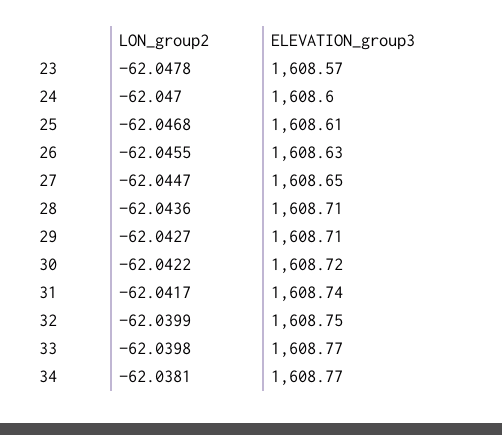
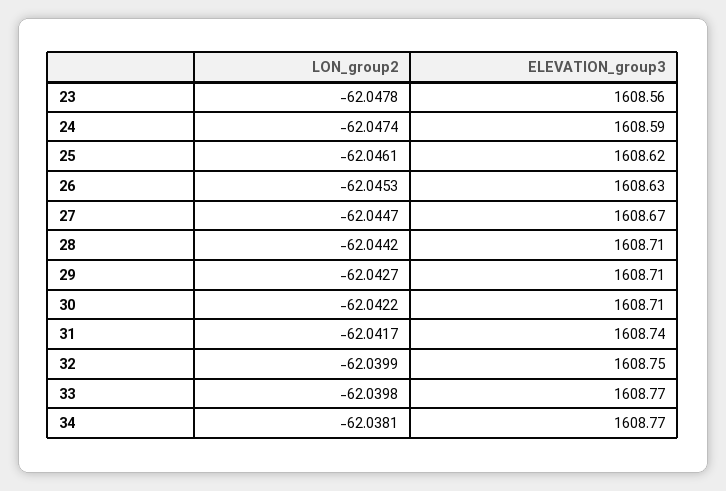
  {
    "LON_group2": {
      "23": -62.0478,
-     "24": -62.047,
+     "24": -62.0474,
-     "25": -62.0468,
+     "25": -62.0461,
-     "26": -62.0455,
+     "26": -62.0453,
      "27": -62.0447,
-     "28": -62.0436,
+     "28": -62.0442,
      "29": -62.0427,
      "30": -62.0422,
      "31": -62.0417,
      "32": -62.0399,
      "33": -62.0398,
      "34": -62.0381
    },
    "ELEVATION_group3": {
-     "23": 1608.57,
+     "23": 1608.56,
-     "24": 1608.6,
+     "24": 1608.59,
-     "25": 1608.61,
+     "25": 1608.62,
      "26": 1608.63,
-     "27": 1608.65,
+     "27": 1608.67,
      "28": 1608.71,
      "29": 1608.71,
-     "30": 1608.72,
+     "30": 1608.71,
      "31": 1608.74,
      "32": 1608.75,
      "33": 1608.77,
      "34": 1608.77
    }
  }

